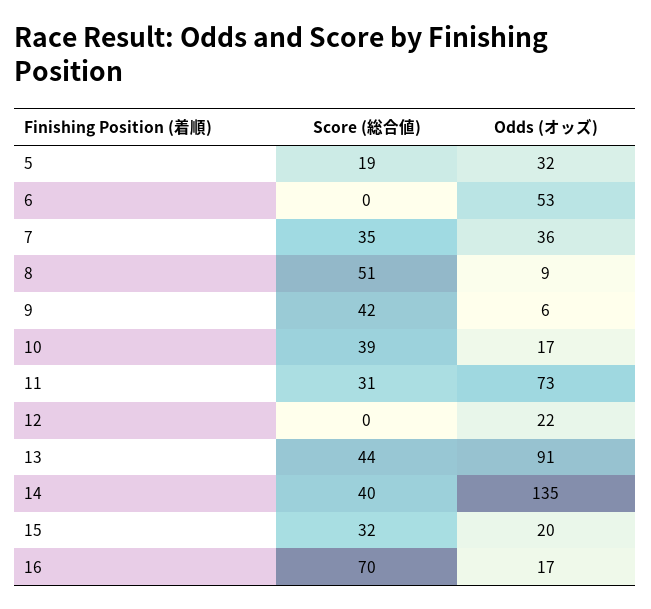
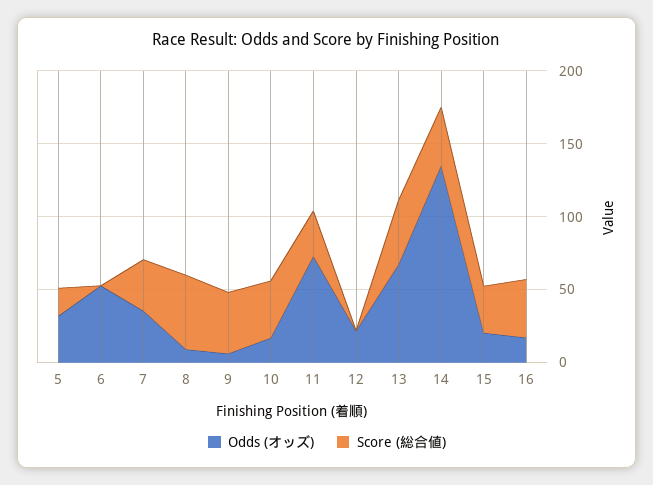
  {
    "Score (総合値)": {
      "5": 19,
      "6": 0,
      "7": 35,
      "8": 51,
      "9": 42,
      "10": 39,
      "11": 31,
      "12": 0,
      "13": 44,
      "14": 40,
      "15": 32,
-     "16": 70
+     "16": 40
    },
    "Odds (オッズ)": {
      "5": 32,
      "6": 53,
      "7": 36,
      "8": 9,
      "9": 6,
      "10": 17,
      "11": 73,
      "12": 22,
-     "13": 91,
+     "13": 70,
      "14": 135,
      "15": 20,
      "16": 17
    }
  }

